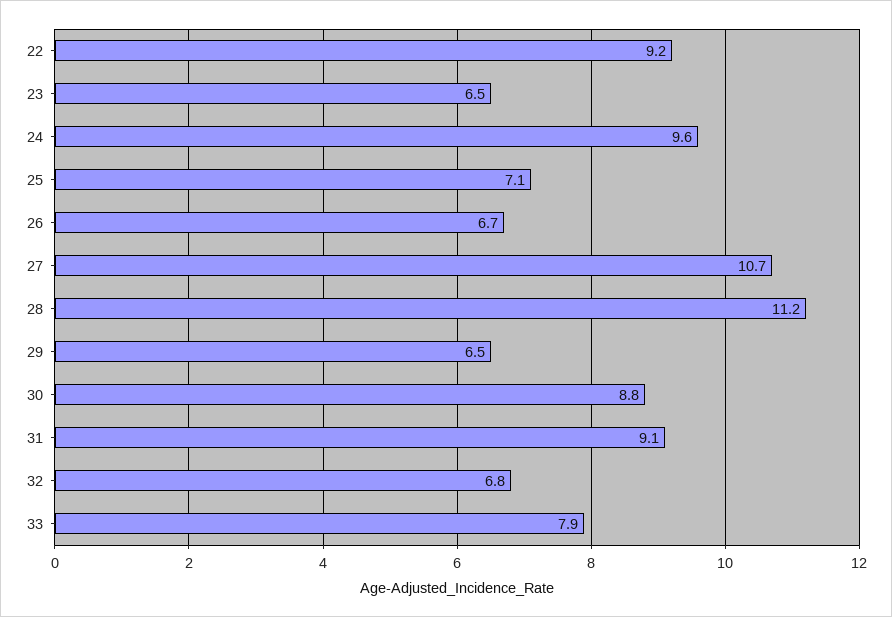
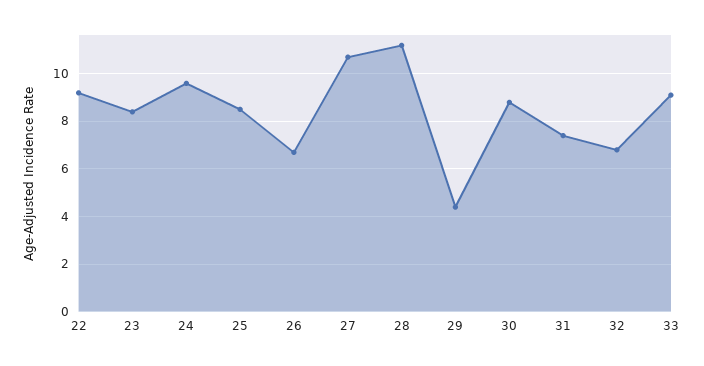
  {
    "22": 9.2,
-   "23": 6.5,
+   "23": 8.5,
    "24": 9.6,
-   "25": 7.1,
+   "25": 8.5,
    "26": 6.7,
    "27": 10.7,
    "28": 11.2,
-   "29": 6.5,
+   "29": 4.5,
    "30": 8.8,
-   "31": 9.1,
+   "31": 7.5,
    "32": 6.8,
-   "33": 7.9
+   "33": 9
  }

